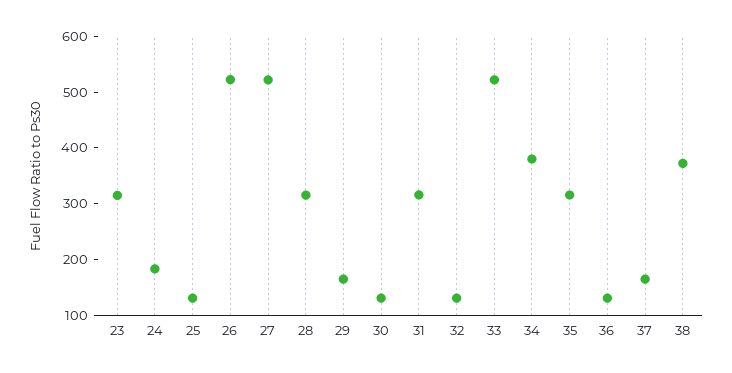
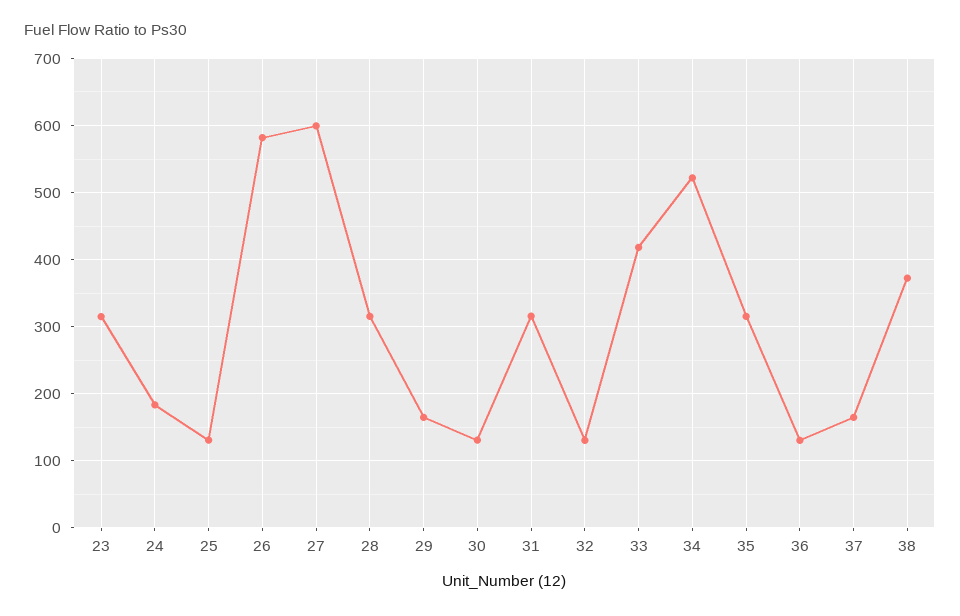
  {
    "23": 310,
    "24": 180,
    "25": 130,
-   "26": 520,
+   "26": 580,
-   "27": 520,
+   "27": 600,
    "28": 320,
    "29": 160,
    "30": 130,
    "31": 320,
    "32": 130,
-   "33": 520,
+   "33": 420,
-   "34": 380,
+   "34": 520,
    "35": 320,
    "36": 130,
    "37": 160,
    "38": 370
  }

